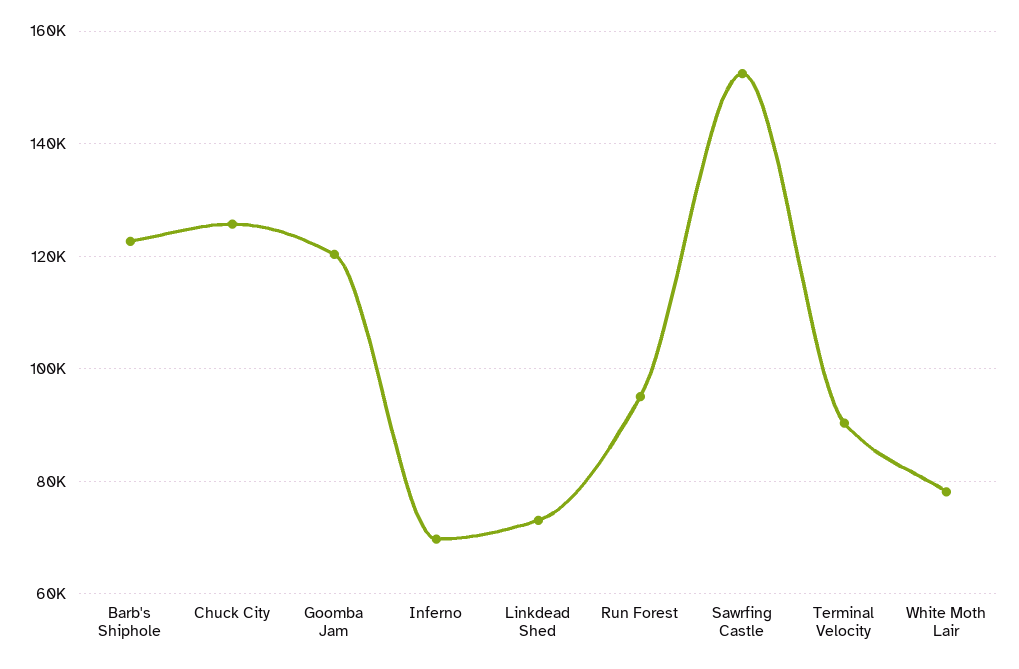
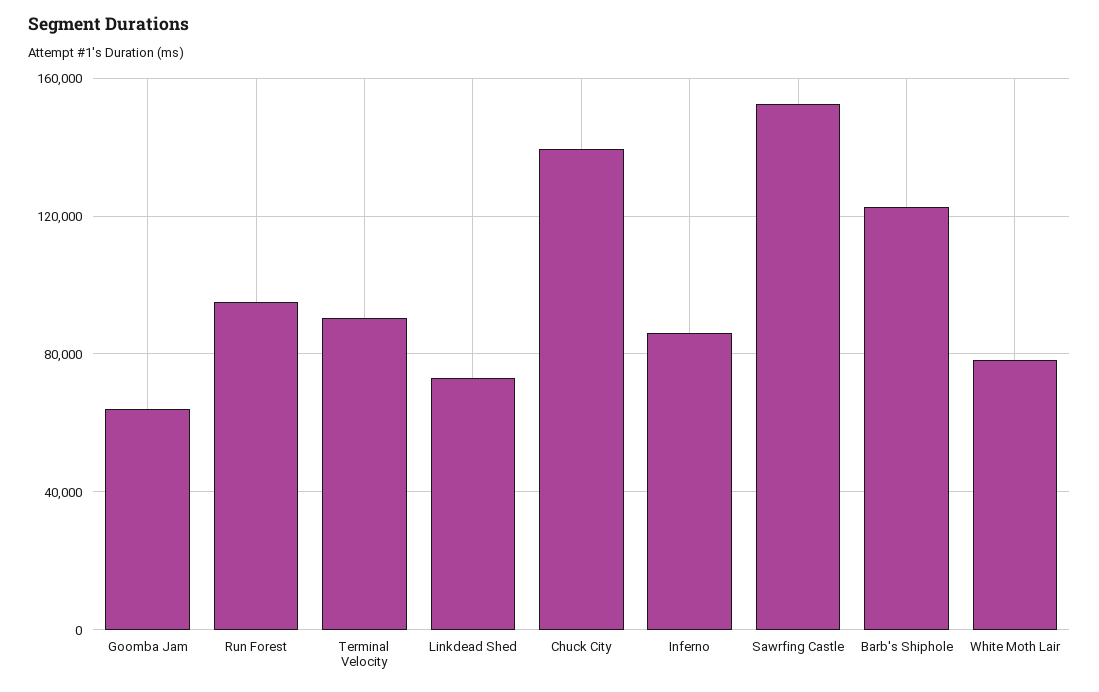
  {
    "Barb's Shiphole": 122000,
-   "Chuck City": 126000,
+   "Chuck City": 140000,
-   "Goomba Jam": 120000,
+   "Goomba Jam": 65000,
-   "Inferno": 70000,
+   "Inferno": 85000,
    "Linkdead Shed": 74000,
    "Run Forest": 96000,
    "Sawrfing Castle": 152000,
    "Terminal Velocity": 90000,
    "White Moth Lair": 78000
  }

